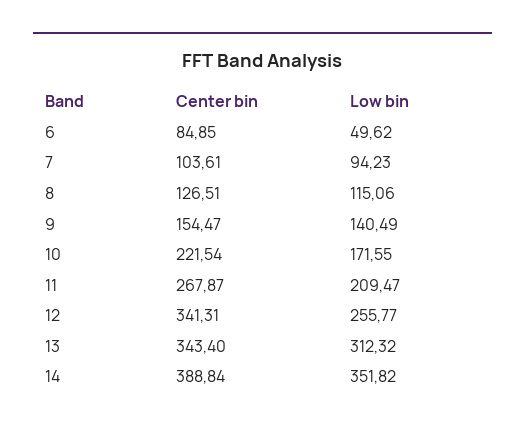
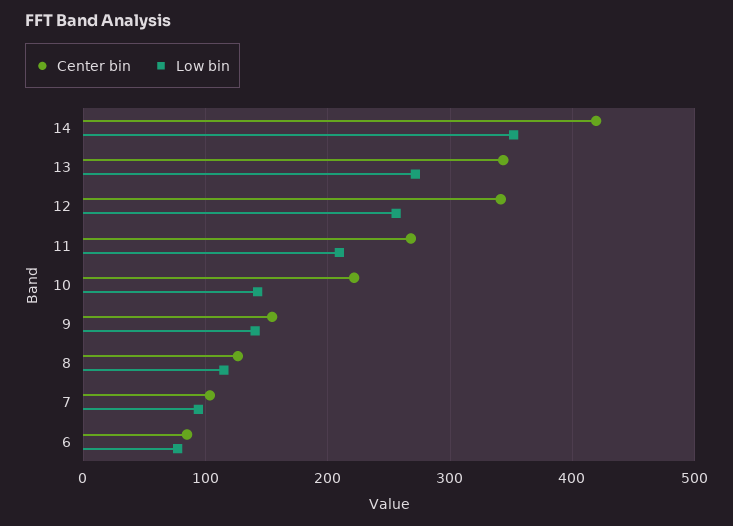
  {
    "Center bin": {
      "6": 84.85,
      "7": 103.61,
      "8": 126.51,
      "9": 154.47,
      "10": 221.54,
      "11": 267.87,
      "12": 341.31,
      "13": 343.4,
-     "14": 388.84
+     "14": 420
    },
    "Low bin": {
-     "6": 49.62,
+     "6": 80,
      "7": 94.23,
      "8": 115.06,
      "9": 140.49,
-     "10": 171.55,
+     "10": 140,
      "11": 209.47,
      "12": 255.77,
-     "13": 312.32,
+     "13": 270,
      "14": 351.82
    }
  }

